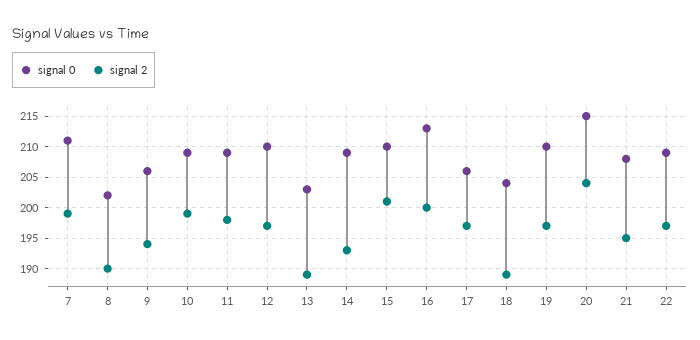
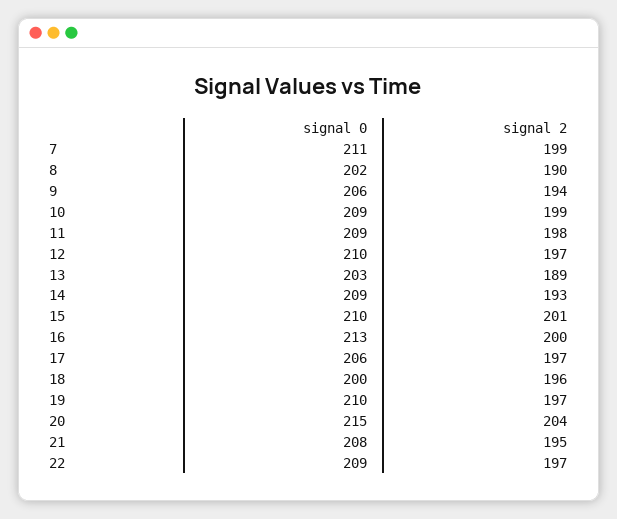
  {
    "signal 0": {
      "7": 211,
      "8": 202,
      "9": 206,
      "10": 209,
      "11": 209,
      "12": 210,
      "13": 203,
      "14": 209,
      "15": 210,
      "16": 213,
      "17": 206,
-     "18": 204,
+     "18": 200,
      "19": 210,
      "20": 215,
      "21": 208,
      "22": 209
    },
    "signal 2": {
      "7": 199,
      "8": 190,
      "9": 194,
      "10": 199,
      "11": 198,
      "12": 197,
      "13": 189,
      "14": 193,
      "15": 201,
      "16": 200,
      "17": 197,
-     "18": 189,
+     "18": 196,
      "19": 197,
      "20": 204,
      "21": 195,
      "22": 197
    }
  }

